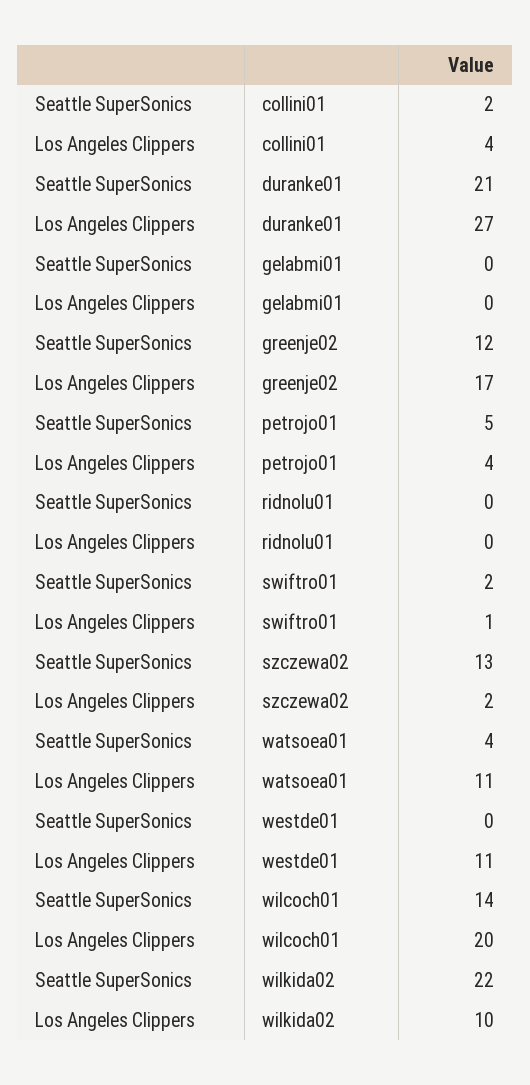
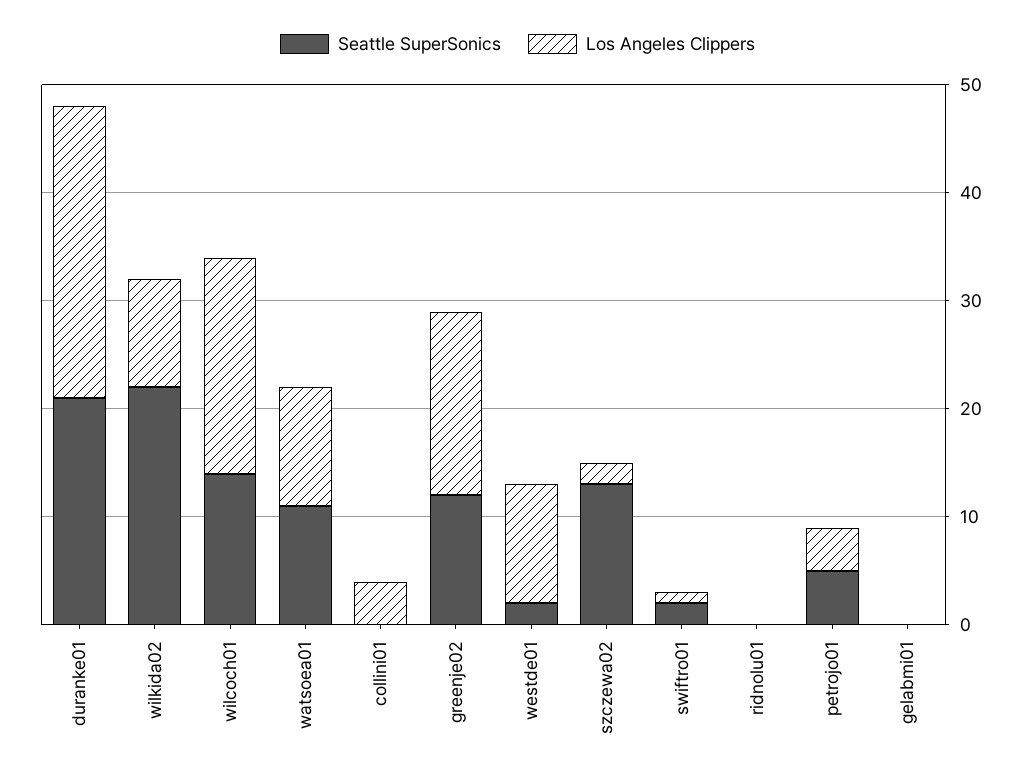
  {
    "Seattle SuperSonics": {
-     "collini01": 2,
+     "collini01": 0,
      "duranke01": 21,
      "gelabmi01": 0,
      "greenje02": 12,
      "petrojo01": 5,
      "ridnolu01": 0,
      "swiftro01": 2,
      "szczewa02": 13,
-     "watsoea01": 4,
+     "watsoea01": 11,
-     "westde01": 0,
+     "westde01": 2,
      "wilcoch01": 14,
      "wilkida02": 22
    },
    "Los Angeles Clippers": {
      "collini01": 4,
      "duranke01": 27,
      "gelabmi01": 0,
      "greenje02": 17,
      "petrojo01": 4,
      "ridnolu01": 0,
      "swiftro01": 1,
      "szczewa02": 2,
      "watsoea01": 11,
      "westde01": 11,
      "wilcoch01": 20,
      "wilkida02": 10
    }
  }

